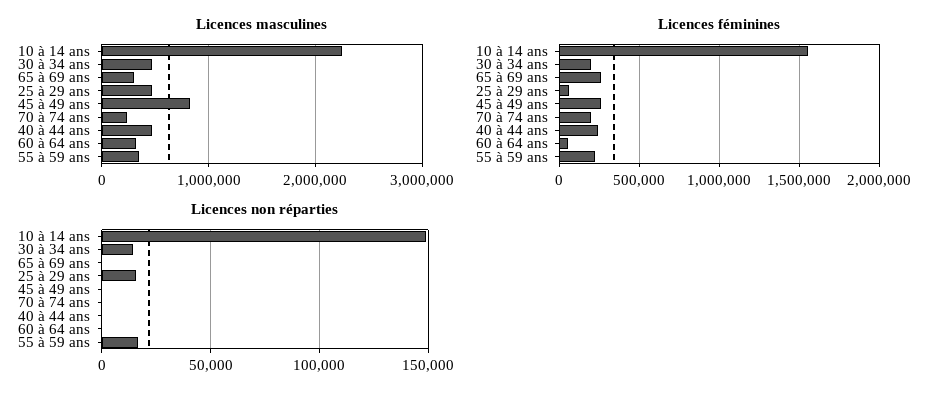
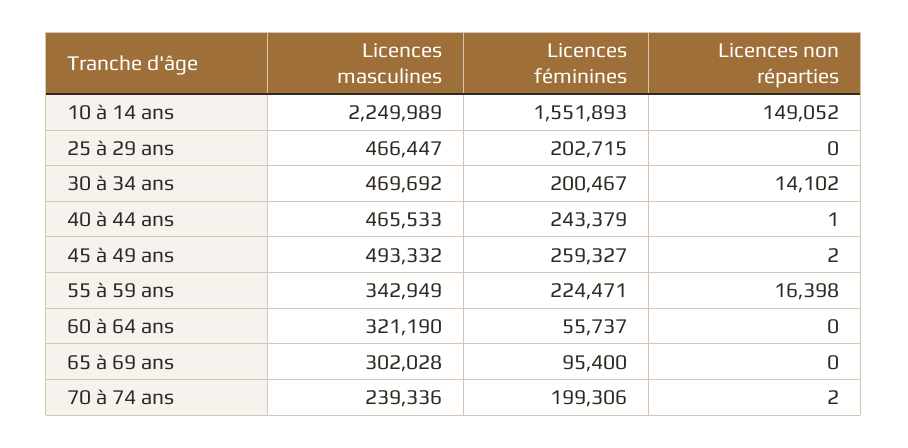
  {
    "Licences masculines": {
      "10 à 14 ans": 2249989,
      "30 à 34 ans": 469692,
      "65 à 69 ans": 302028,
      "25 à 29 ans": 466447,
-     "45 à 49 ans": 800000,
+     "45 à 49 ans": 493332,
      "70 à 74 ans": 239336,
      "40 à 44 ans": 465533,
      "60 à 64 ans": 321190,
      "55 à 59 ans": 342949
    },
    "Licences féminines": {
      "10 à 14 ans": 1551893,
      "30 à 34 ans": 200467,
-     "65 à 69 ans": 250000,
+     "65 à 69 ans": 95400,
-     "25 à 29 ans": 50000,
+     "25 à 29 ans": 202715,
      "45 à 49 ans": 259327,
      "70 à 74 ans": 199306,
      "40 à 44 ans": 243379,
      "60 à 64 ans": 55737,
      "55 à 59 ans": 224471
    },
    "Licences non réparties": {
      "10 à 14 ans": 149052,
      "30 à 34 ans": 14102,
      "65 à 69 ans": 0,
-     "25 à 29 ans": 15000,
+     "25 à 29 ans": 0,
      "45 à 49 ans": 2,
      "70 à 74 ans": 2,
      "40 à 44 ans": 1,
      "60 à 64 ans": 0,
      "55 à 59 ans": 16398
    }
  }

